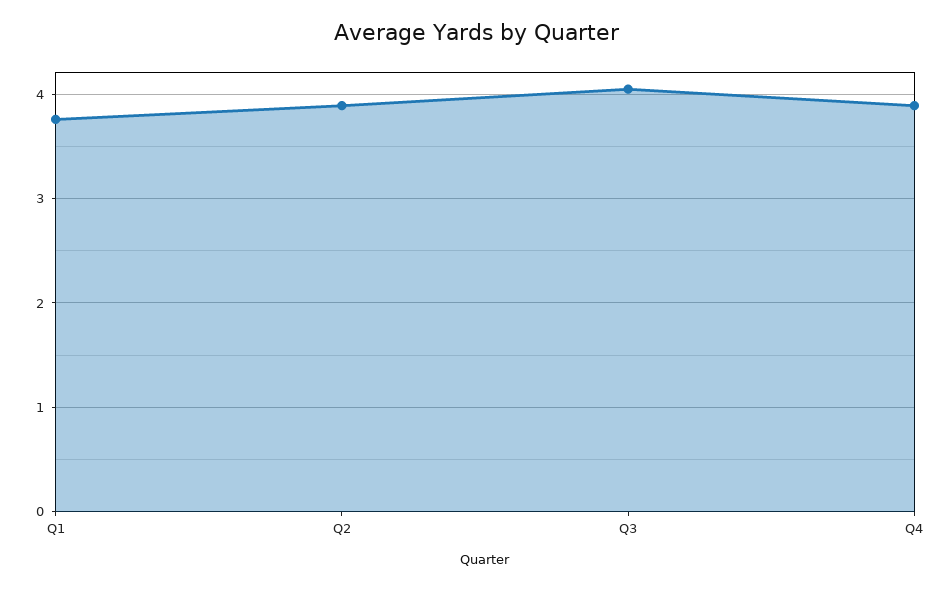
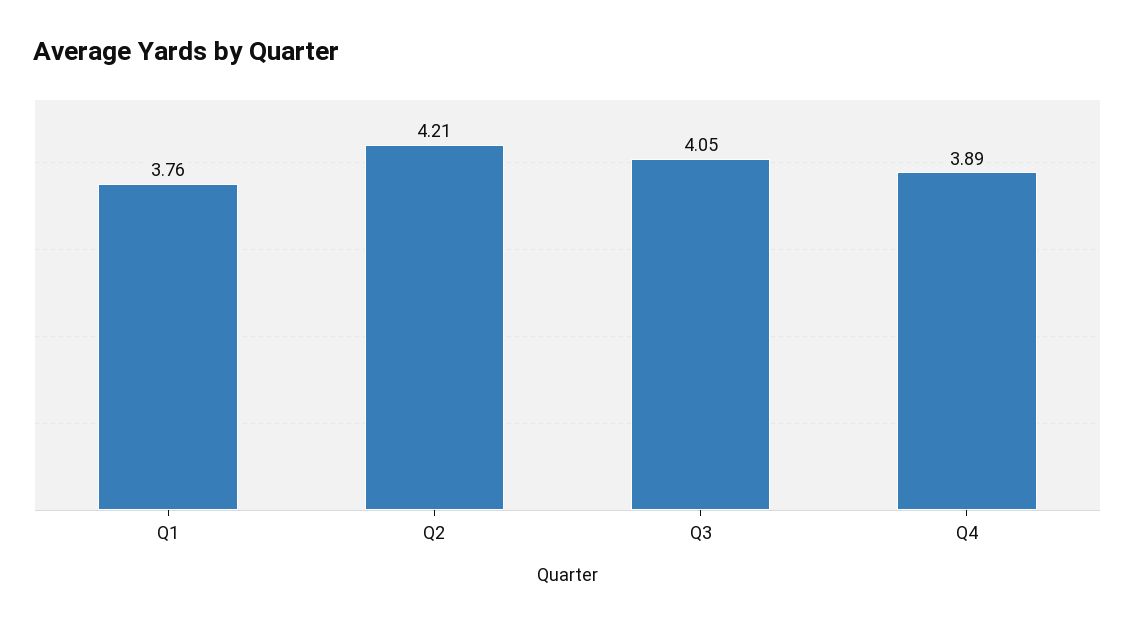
  {
    "Q1": 3.76,
-   "Q2": 3.9,
+   "Q2": 4.21,
    "Q3": 4.05,
    "Q4": 3.89
  }

